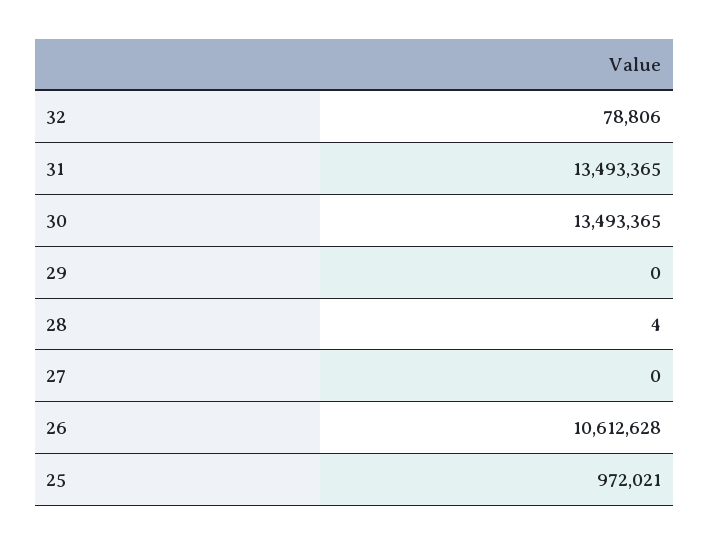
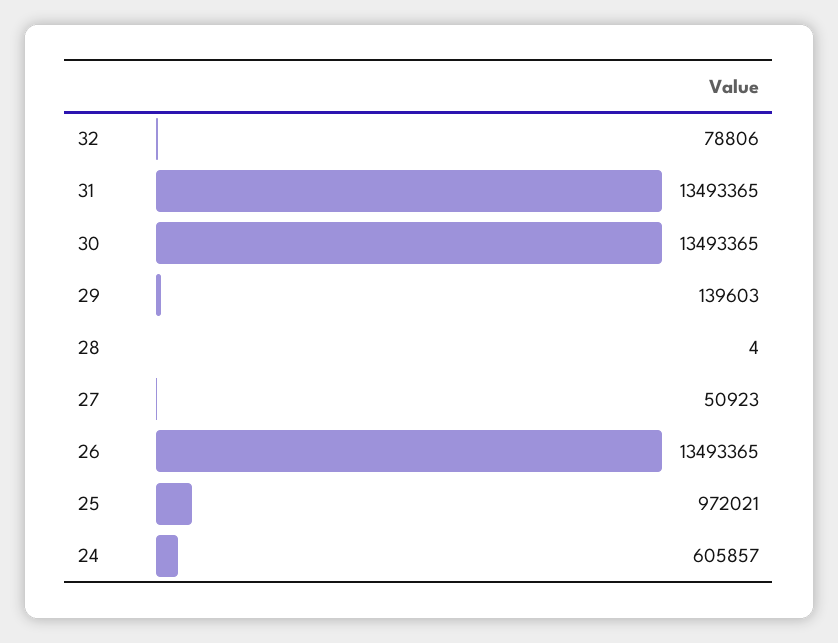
  {
    "32": 78806,
    "31": 13493365,
    "30": 13493365,
-   "29": 0,
+   "29": 139603,
    "28": 4,
-   "27": 0,
+   "27": 50923,
-   "26": 10612628,
+   "26": 13493365,
-   "25": 972021
+   "25": 972021,
+   "24": 605857
  }

